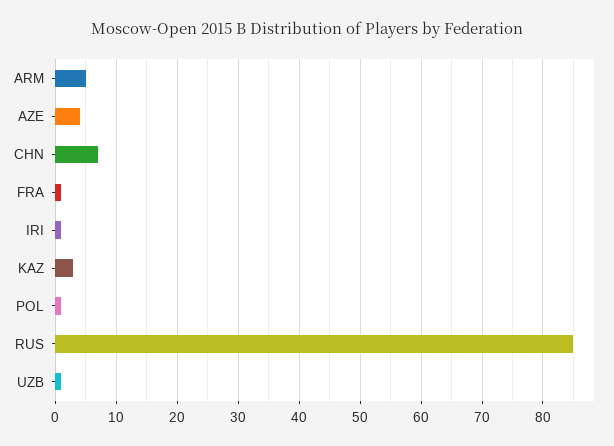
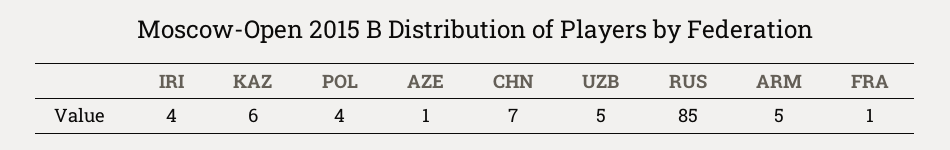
  {
    "ARM": 5,
-   "AZE": 4,
+   "AZE": 1,
    "CHN": 7,
    "FRA": 1,
-   "IRI": 1,
+   "IRI": 4,
-   "KAZ": 3,
+   "KAZ": 6,
-   "POL": 1,
+   "POL": 4,
    "RUS": 85,
-   "UZB": 1
+   "UZB": 5
  }

